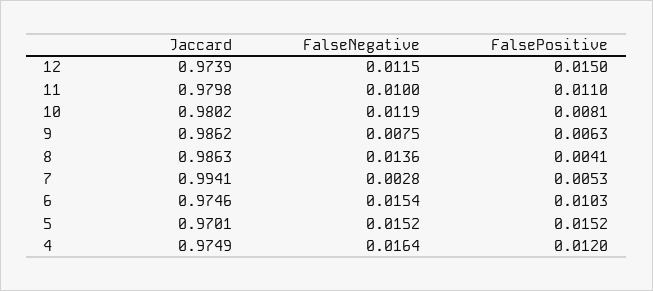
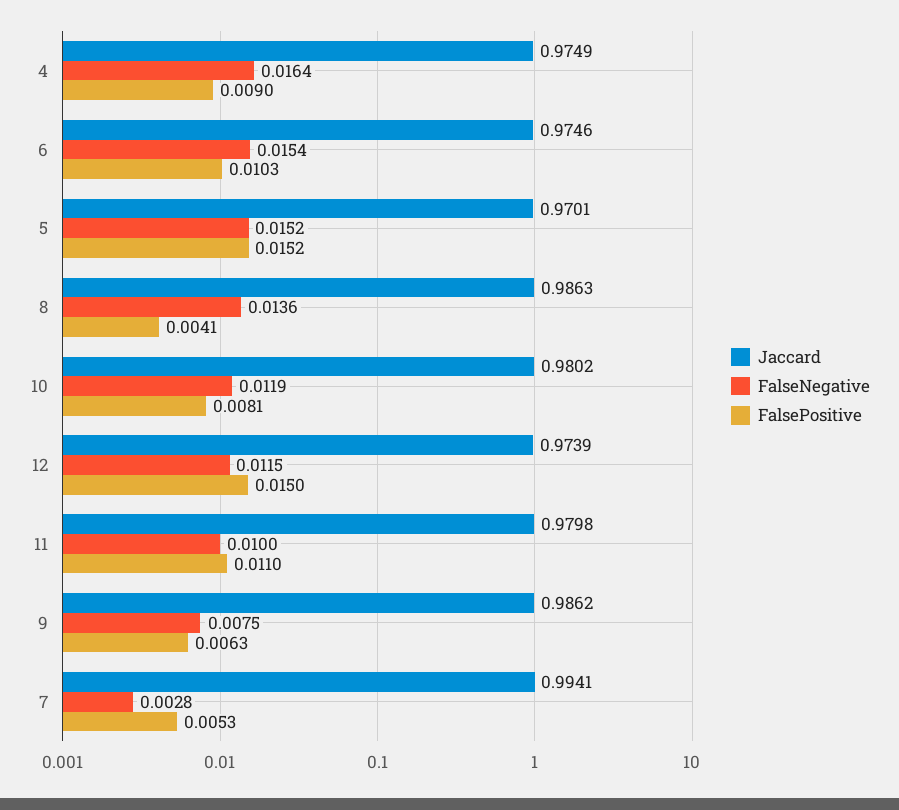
  {
    "Jaccard": {
      "12": 0.9739,
      "11": 0.9798,
      "10": 0.9802,
      "9": 0.9862,
      "8": 0.9863,
      "7": 0.9941,
      "6": 0.9746,
      "5": 0.9701,
      "4": 0.9749
    },
    "FalseNegative": {
      "12": 0.0115,
      "11": 0.01,
      "10": 0.0119,
      "9": 0.0075,
      "8": 0.0136,
      "7": 0.0028,
      "6": 0.0154,
      "5": 0.0152,
      "4": 0.0164
    },
    "FalsePositive": {
      "12": 0.015,
      "11": 0.011,
      "10": 0.0081,
      "9": 0.0063,
      "8": 0.0041,
      "7": 0.0053,
      "6": 0.0103,
      "5": 0.0152,
-     "4": 0.012
+     "4": 0.009
    }
  }

